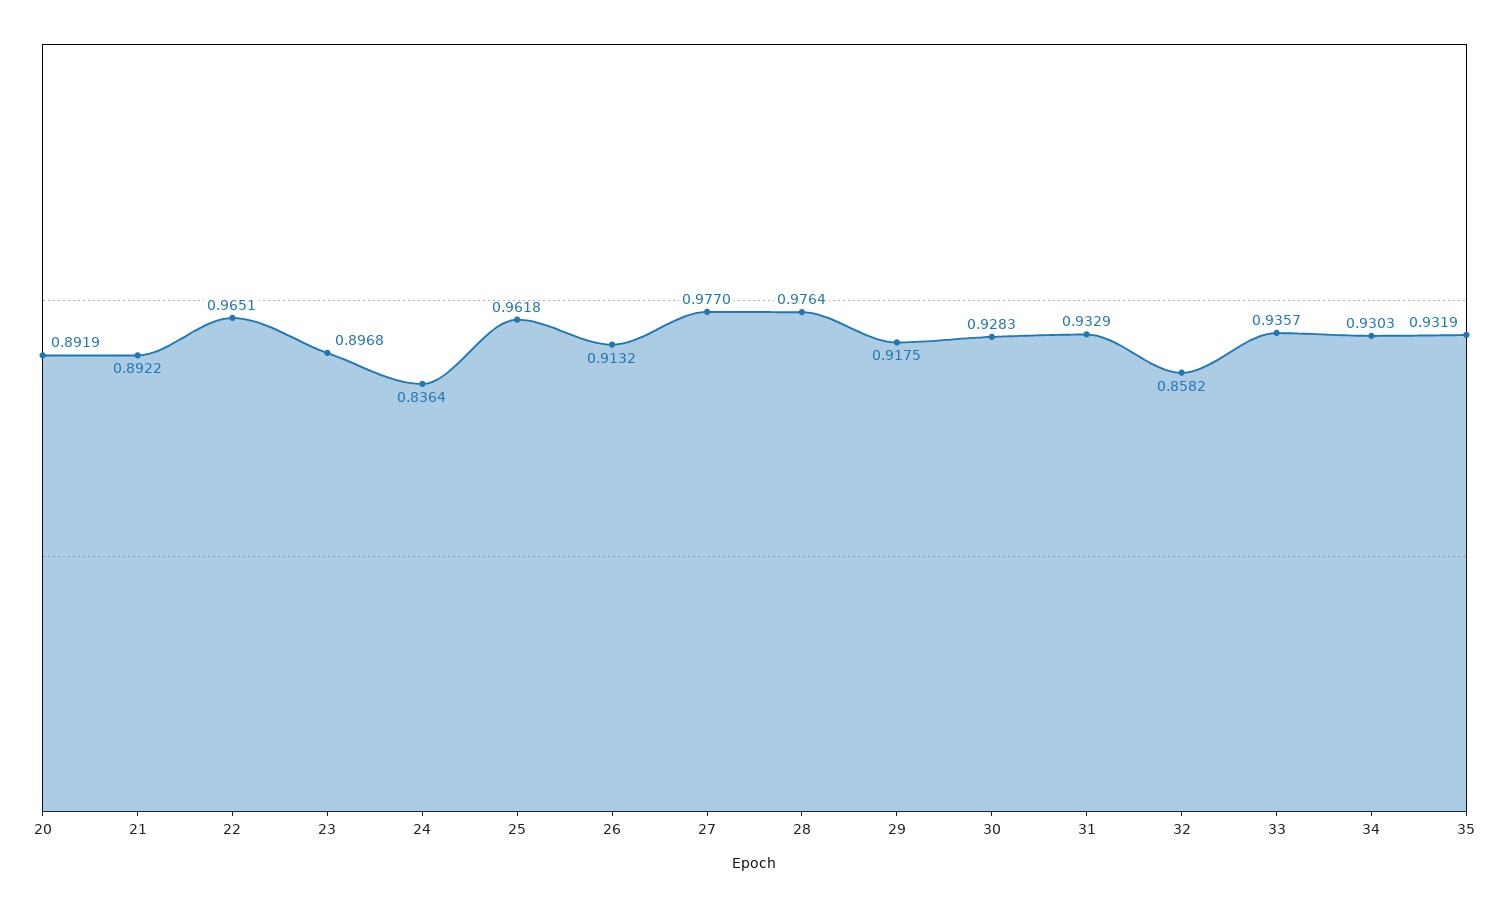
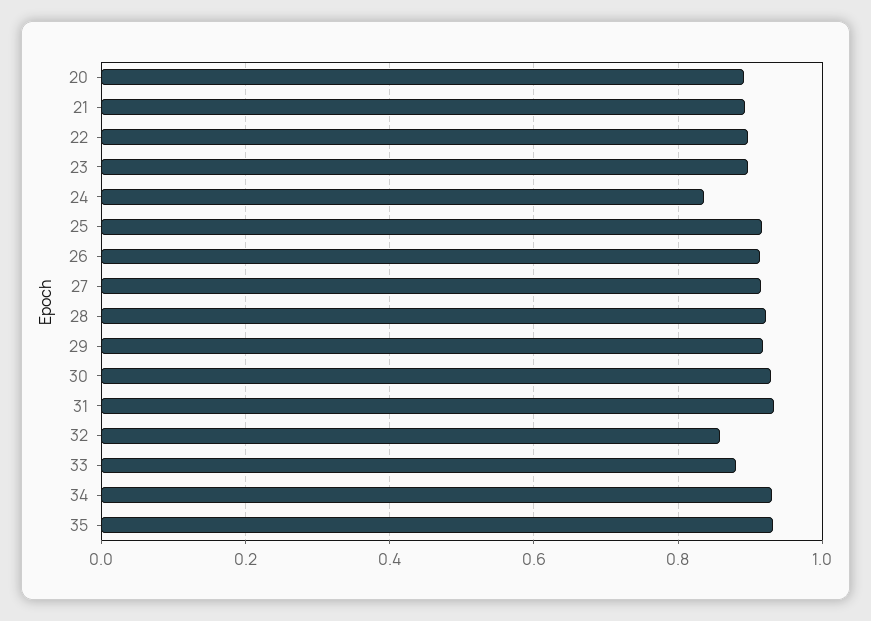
  {
    "20": 0.8919,
    "21": 0.8922,
-   "22": 0.9651,
+   "22": 0.9,
    "23": 0.8968,
    "24": 0.8364,
-   "25": 0.9618,
+   "25": 0.92,
    "26": 0.9132,
-   "27": 0.977,
+   "27": 0.92,
-   "28": 0.9764,
+   "28": 0.92,
    "29": 0.9175,
    "30": 0.9283,
    "31": 0.9329,
    "32": 0.8582,
-   "33": 0.9357,
+   "33": 0.88,
    "34": 0.9303,
    "35": 0.9319
  }

